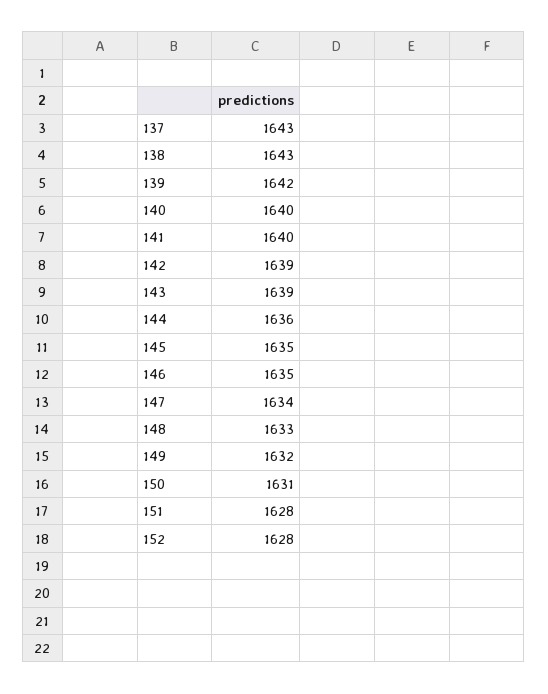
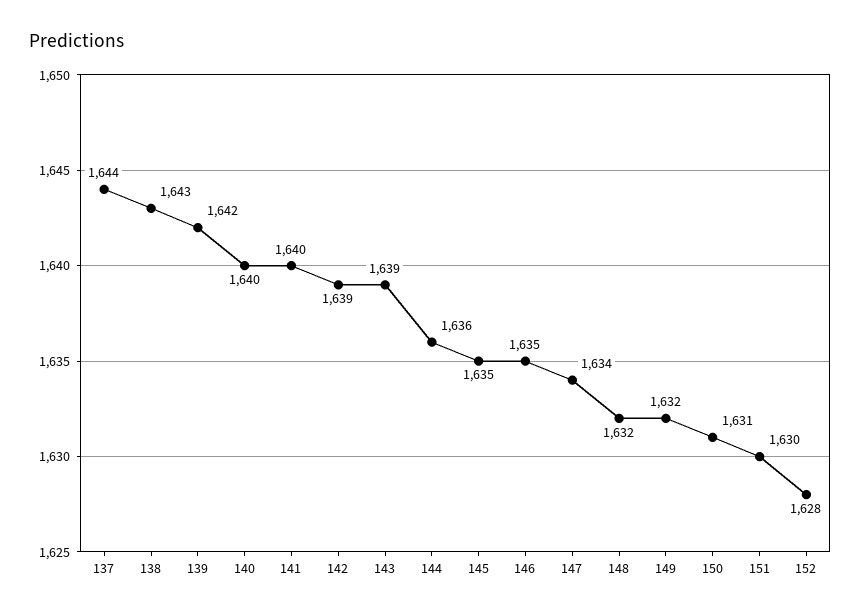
  {
-   "137": 1643,
+   "137": 1644,
    "138": 1643,
    "139": 1642,
    "140": 1640,
    "141": 1640,
    "142": 1639,
    "143": 1639,
    "144": 1636,
    "145": 1635,
    "146": 1635,
    "147": 1634,
-   "148": 1633,
+   "148": 1632,
    "149": 1632,
    "150": 1631,
-   "151": 1628,
+   "151": 1630,
    "152": 1628
  }

